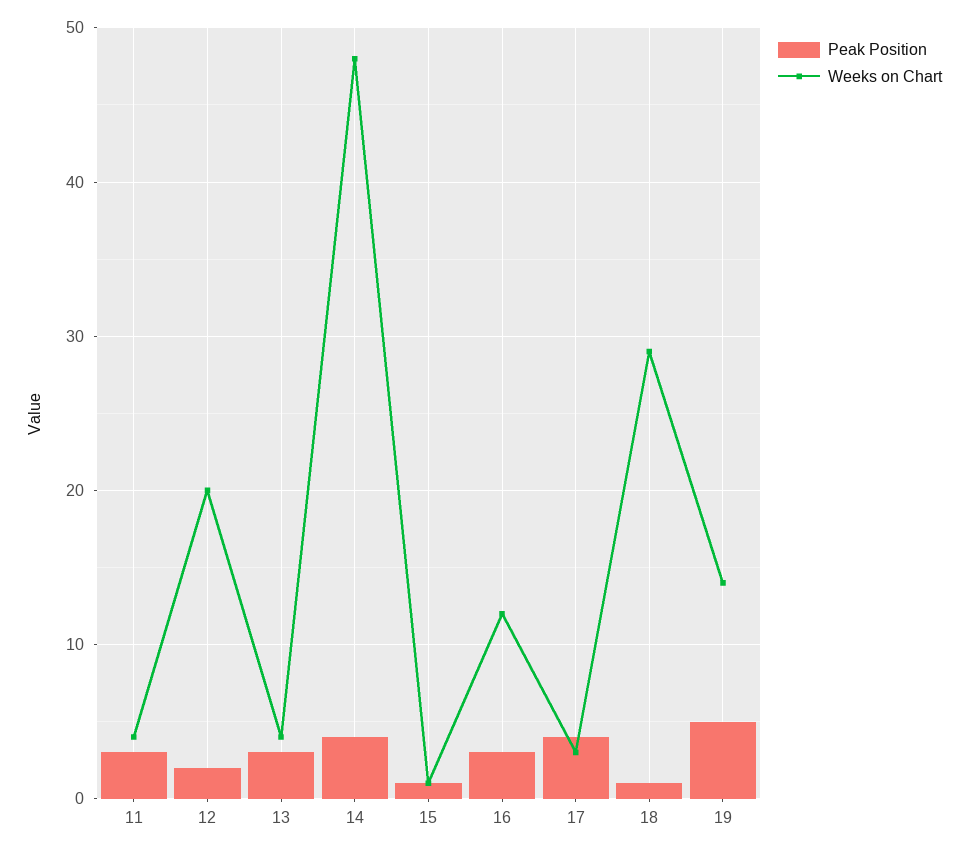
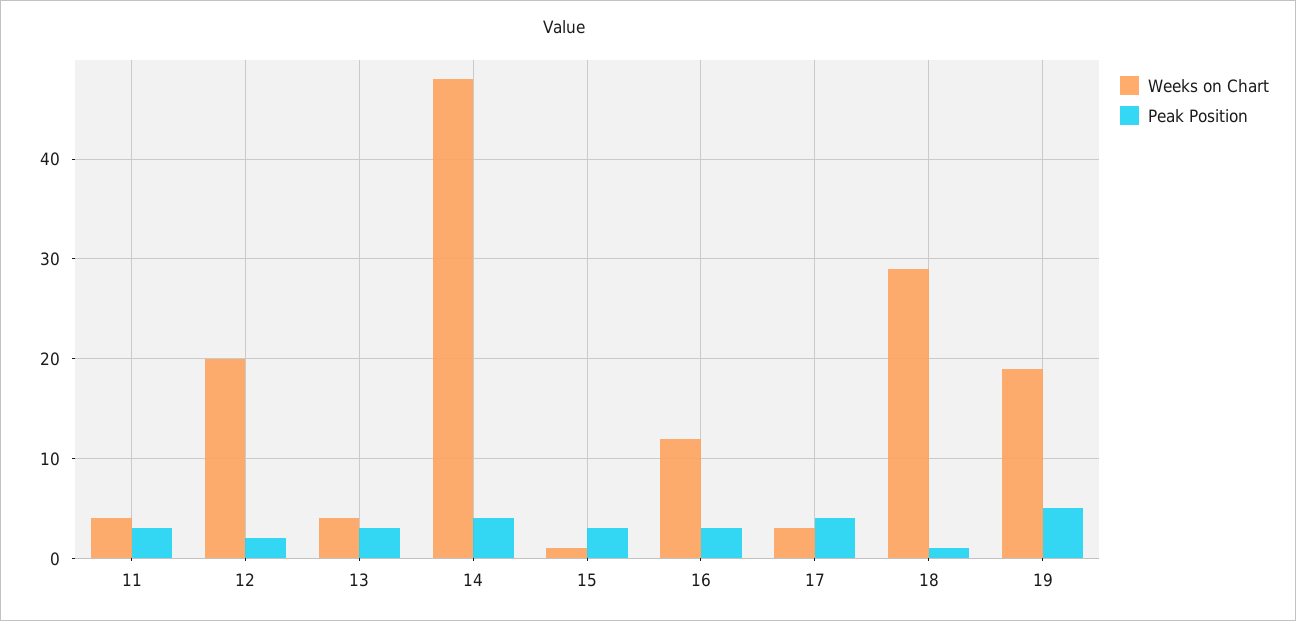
  {
    "Peak Position": {
      "11": 3,
      "12": 2,
      "13": 3,
      "14": 4,
-     "15": 1,
+     "15": 3,
      "16": 3,
      "17": 4,
      "18": 1,
      "19": 5
    },
    "Weeks on Chart": {
      "11": 4,
      "12": 20,
      "13": 4,
      "14": 48,
      "15": 1,
      "16": 12,
      "17": 3,
      "18": 29,
-     "19": 14
+     "19": 19
    }
  }

